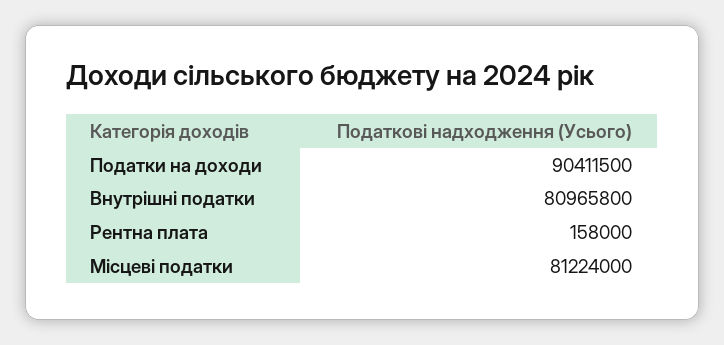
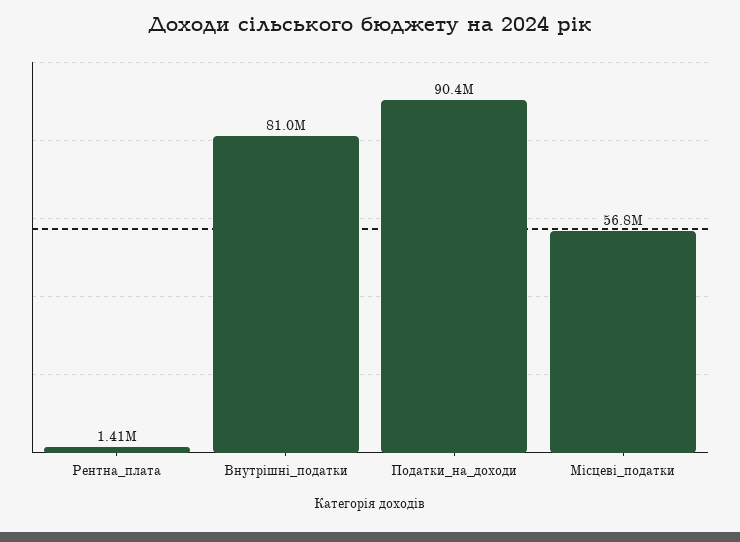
  {
    "Податки на доходи": 90411500,
    "Внутрішні податки": 80965800,
-   "Рентна плата": 158000,
+   "Рентна плата": 1410000,
-   "Місцеві податки": 81224000
+   "Місцеві податки": 56800000
  }

